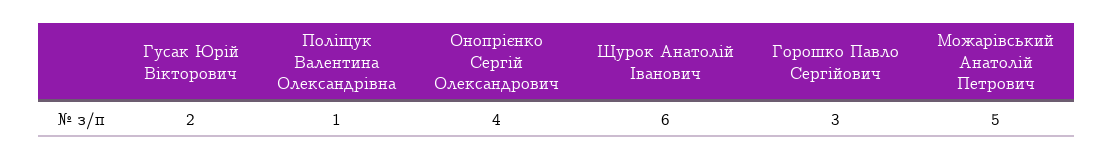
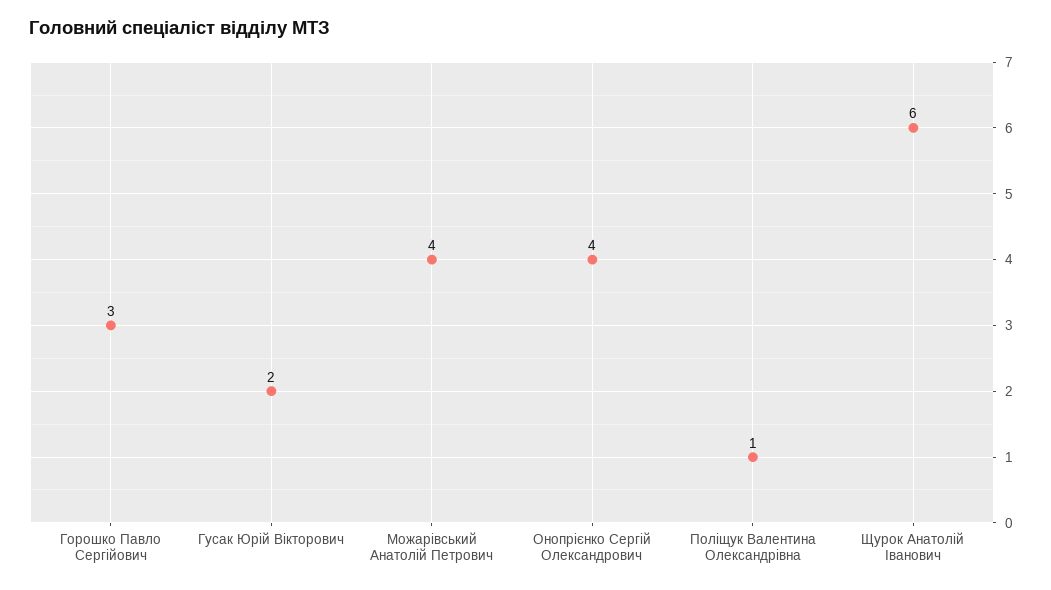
  {
    "Гусак Юрій Вікторович": 2,
    "Поліщук Валентина Олександрівна": 1,
    "Онопрієнко Сергій Олександрович": 4,
    "Щурок Анатолій Іванович": 6,
    "Горошко Павло Сергійович": 3,
-   "Можарівський Анатолій Петрович": 5
+   "Можарівський Анатолій Петрович": 4
  }

